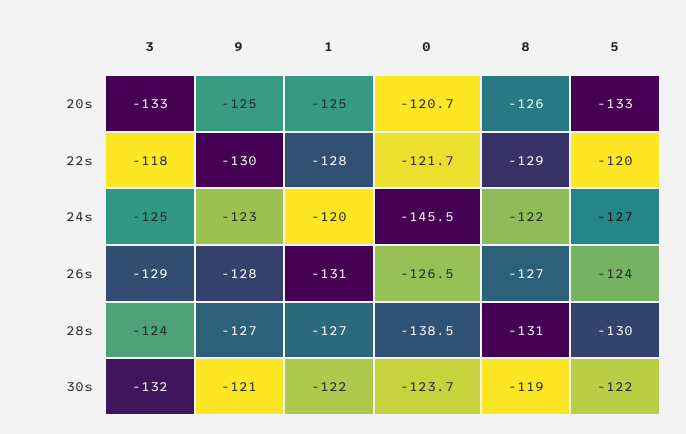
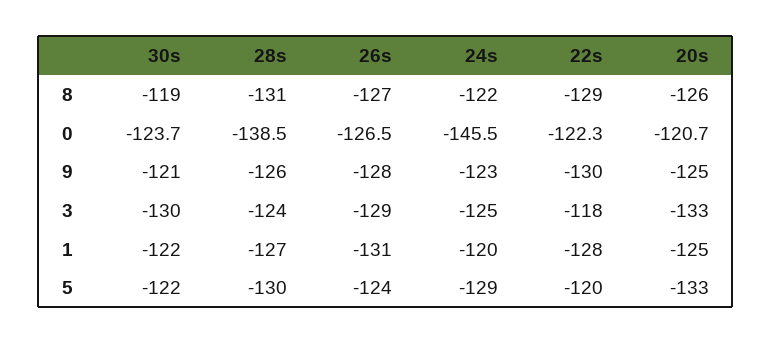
  {
    "3": {
      "20s": -133,
      "22s": -118,
      "24s": -125,
      "26s": -129,
      "28s": -124,
-     "30s": -132
+     "30s": -130
    },
    "9": {
      "20s": -125,
      "22s": -130,
      "24s": -123,
      "26s": -128,
-     "28s": -127,
+     "28s": -126,
      "30s": -121
    },
    "1": {
      "20s": -125,
      "22s": -128,
      "24s": -120,
      "26s": -131,
      "28s": -127,
      "30s": -122
    },
    "0": {
      "20s": -120.7,
-     "22s": -121.7,
+     "22s": -122.3,
      "24s": -145.5,
      "26s": -126.5,
      "28s": -138.5,
      "30s": -123.7
    },
    "8": {
      "20s": -126,
      "22s": -129,
      "24s": -122,
      "26s": -127,
      "28s": -131,
      "30s": -119
    },
    "5": {
      "20s": -133,
      "22s": -120,
-     "24s": -127,
+     "24s": -129,
      "26s": -124,
      "28s": -130,
      "30s": -122
    }
  }

